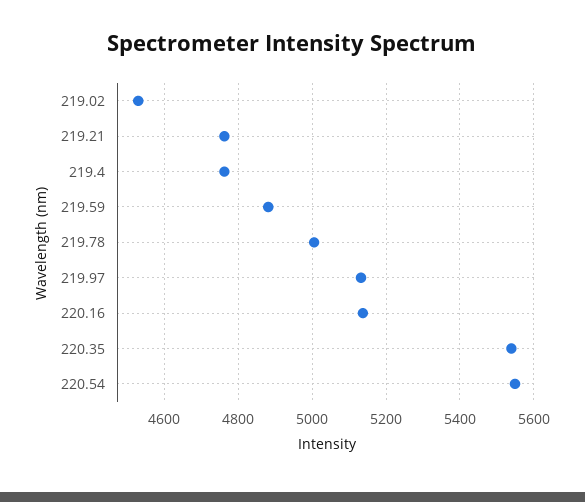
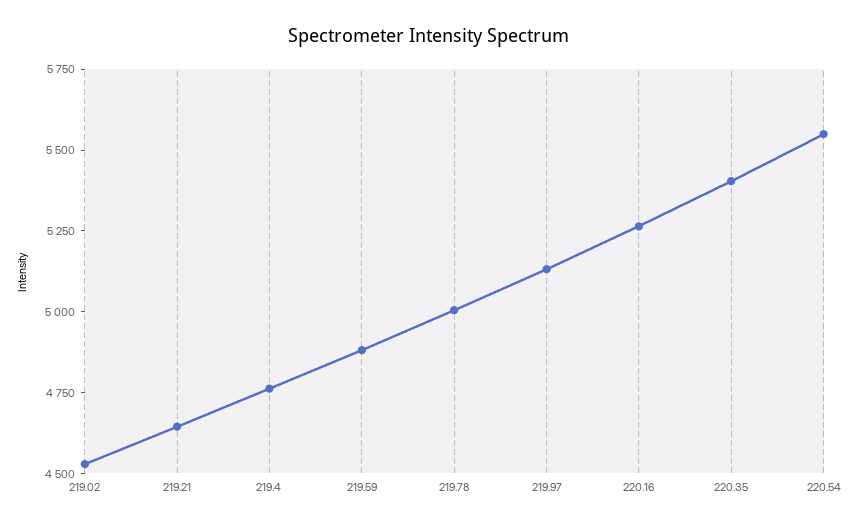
  {
    "219.02": 4520,
-   "219.21": 4760,
+   "219.21": 4650,
    "219.4": 4760,
    "219.59": 4880,
    "219.78": 5000,
    "219.97": 5140,
-   "220.16": 5140,
+   "220.16": 5250,
-   "220.35": 5540,
+   "220.35": 5400,
    "220.54": 5540
  }

